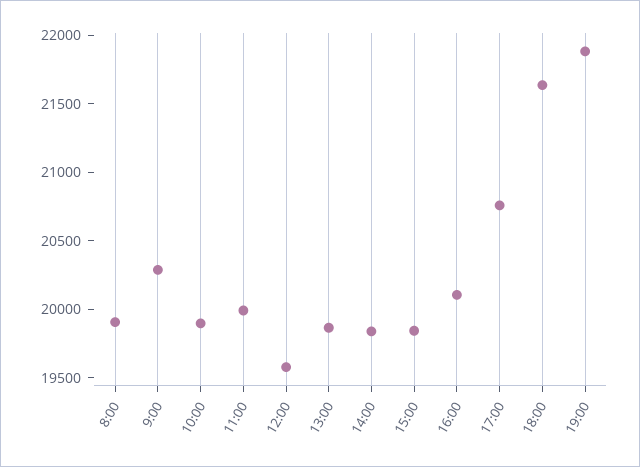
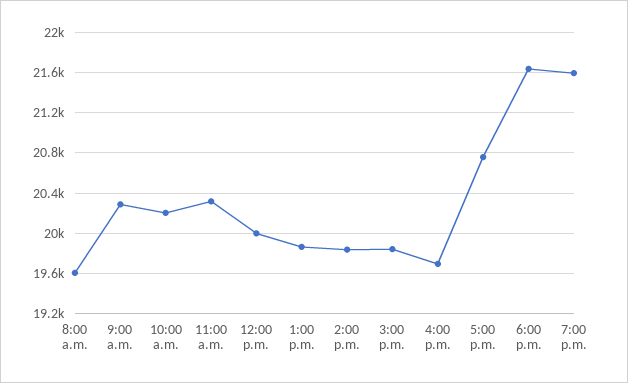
  {
-   "8:00": 19900,
+   "8:00": 19600,
    "9:00": 20300,
-   "10:00": 19900,
+   "10:00": 20200,
-   "11:00": 20000,
+   "11:00": 20300,
-   "12:00": 19600,
+   "12:00": 20000,
    "13:00": 19900,
    "14:00": 19800,
    "15:00": 19800,
-   "16:00": 20100,
+   "16:00": 19700,
    "17:00": 20800,
    "18:00": 21600,
-   "19:00": 21900
+   "19:00": 21600
  }

